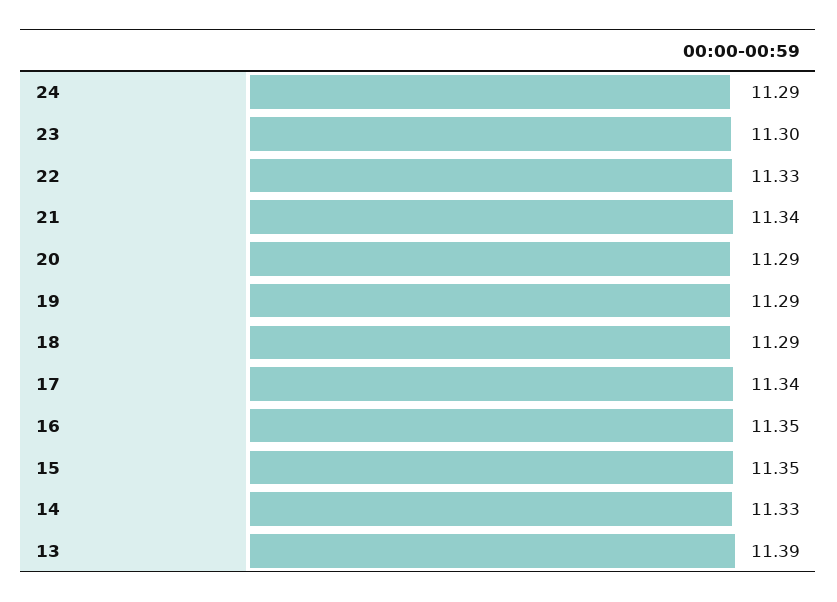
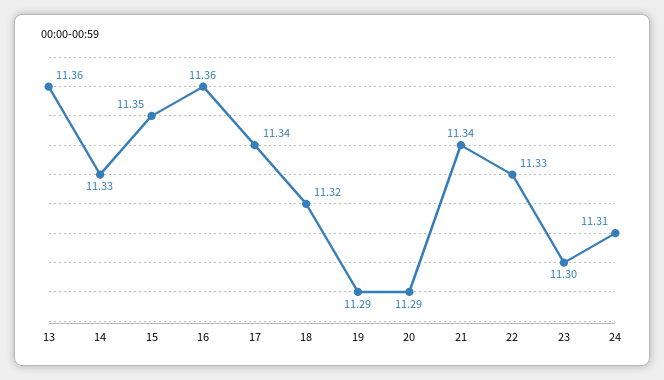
  {
-   "24": 11.29,
+   "24": 11.31,
    "23": 11.3,
    "22": 11.33,
    "21": 11.34,
    "20": 11.29,
    "19": 11.29,
-   "18": 11.29,
+   "18": 11.32,
    "17": 11.34,
-   "16": 11.35,
+   "16": 11.36,
    "15": 11.35,
    "14": 11.33,
-   "13": 11.39
+   "13": 11.36
  }

